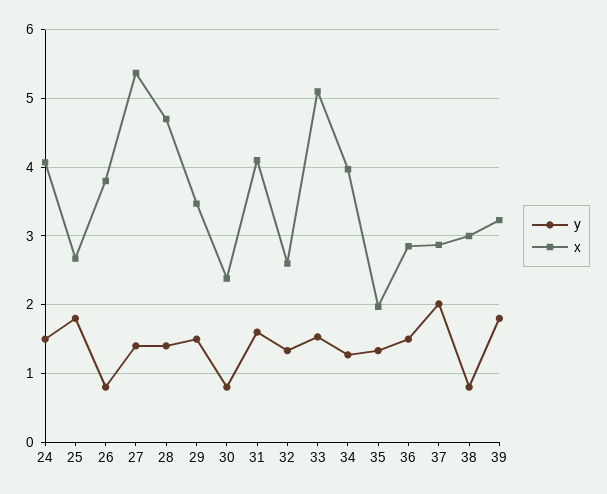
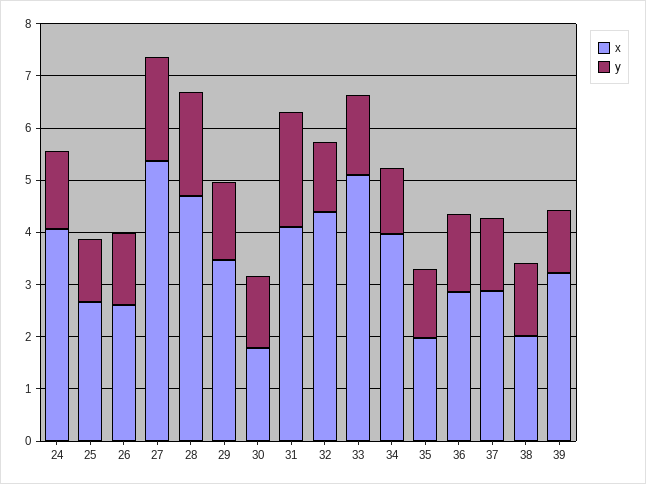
  {
    "y": {
      "24": 1.5,
-     "25": 1.8,
+     "25": 1.2,
-     "26": 0.8,
+     "26": 1.4,
-     "27": 1.4,
+     "27": 2,
-     "28": 1.4,
+     "28": 2,
      "29": 1.5,
-     "30": 0.8,
+     "30": 1.4,
-     "31": 1.6,
+     "31": 2.2,
      "32": 1.3,
      "33": 1.5,
      "34": 1.3,
      "35": 1.3,
      "36": 1.5,
-     "37": 2,
+     "37": 1.4,
-     "38": 0.8,
+     "38": 1.4,
-     "39": 1.8
+     "39": 1.2
    },
    "x": {
      "24": 4.1,
      "25": 2.7,
-     "26": 3.8,
+     "26": 2.6,
      "27": 5.4,
      "28": 4.7,
      "29": 3.5,
-     "30": 2.4,
+     "30": 1.8,
      "31": 4.1,
-     "32": 2.6,
+     "32": 4.4,
      "33": 5.1,
      "34": 4,
      "35": 2,
      "36": 2.9,
      "37": 2.9,
-     "38": 3,
+     "38": 2,
      "39": 3.2
    }
  }

